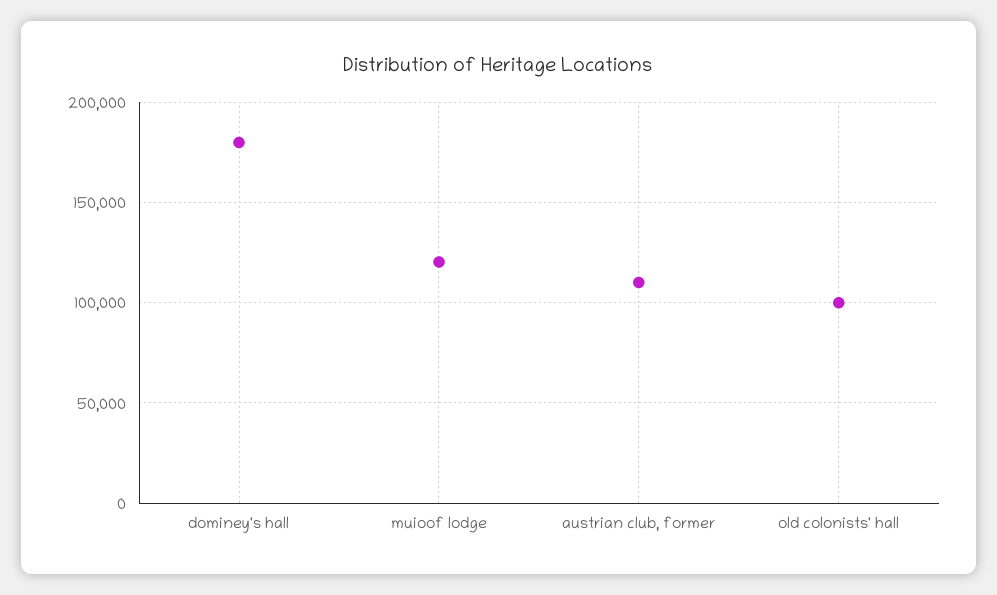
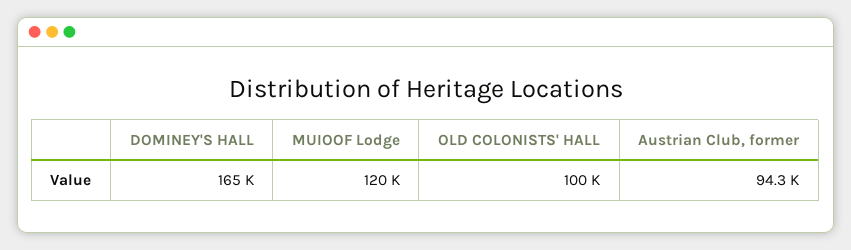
  {
-   "dominey's hall": 180000,
+   "dominey's hall": 165000,
    "muioof lodge": 120000,
-   "austrian club, former": 110000,
+   "austrian club, former": 94300,
    "old colonists' hall": 100000
  }

